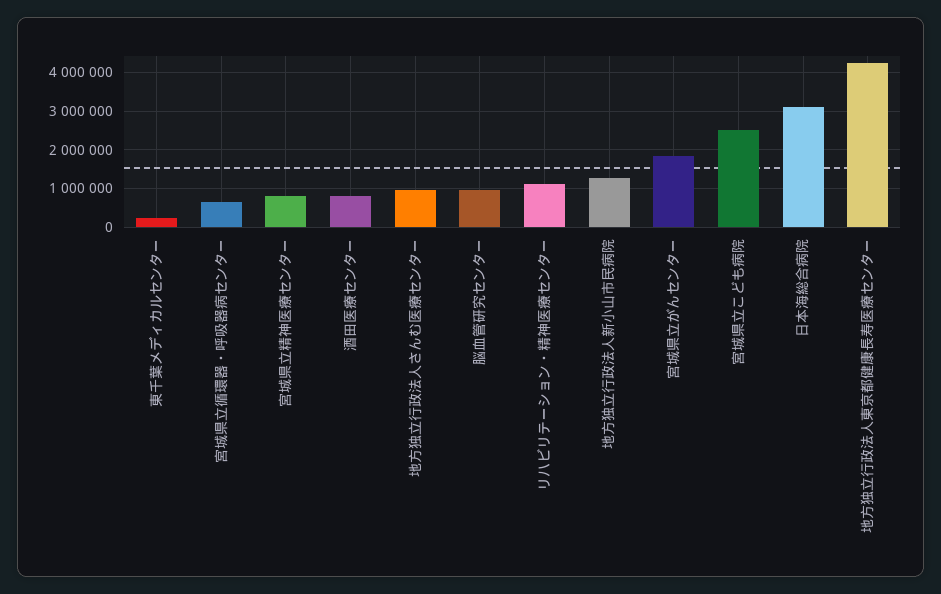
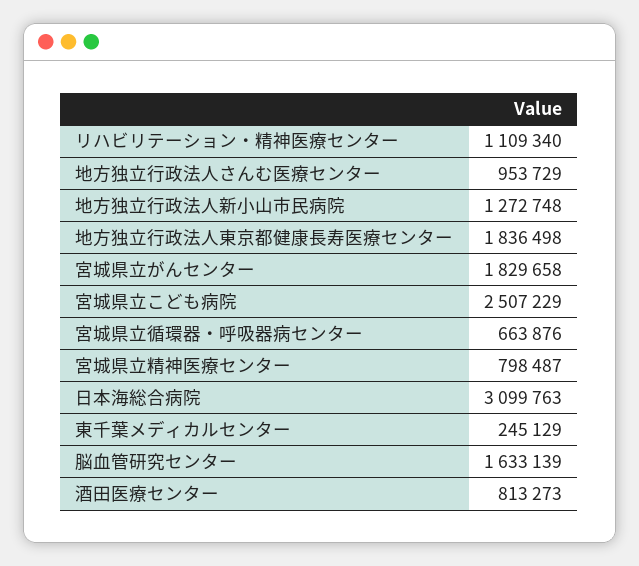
  {
    "東千葉メディカルセンター": 245129,
    "宮城県立循環器・呼吸器病センター": 663876,
    "宮城県立精神医療センター": 798487,
    "酒田医療センター": 813273,
    "地方独立行政法人さんむ医療センター": 953729,
-   "脳血管研究センター": 1000000,
+   "脳血管研究センター": 1633139,
    "リハビリテーション・精神医療センター": 1109340,
    "地方独立行政法人新小山市民病院": 1272748,
    "宮城県立がんセンター": 1829658,
    "宮城県立こども病院": 2507229,
    "日本海総合病院": 3099763,
-   "地方独立行政法人東京都健康長寿医療センター": 4200000
+   "地方独立行政法人東京都健康長寿医療センター": 1836498
  }

